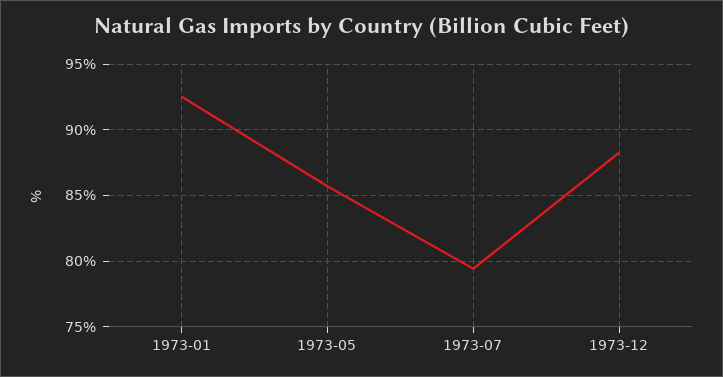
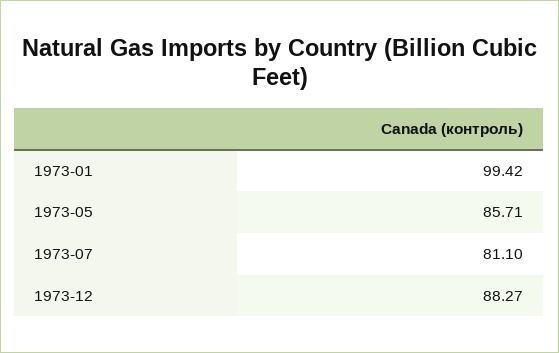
  {
-   "1973-01": 92.5,
+   "1973-01": 99.42,
    "1973-05": 85.71,
-   "1973-07": 79.5,
+   "1973-07": 81.1,
    "1973-12": 88.27
  }

